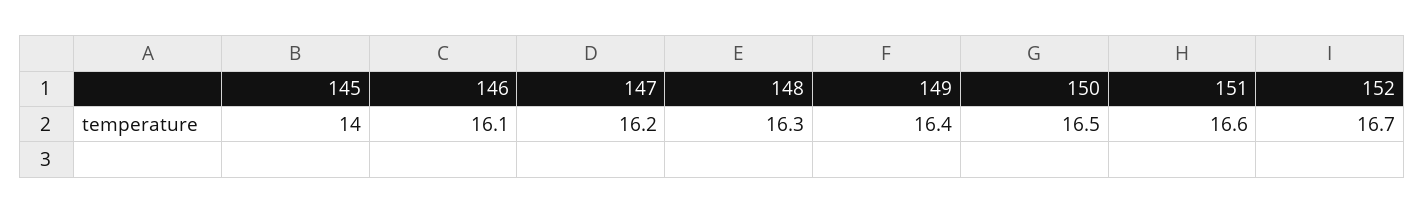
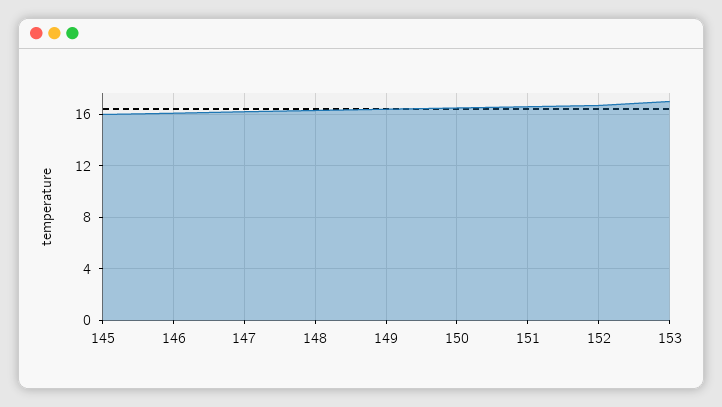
  {
-   "145": 14,
+   "145": 16,
    "146": 16.1,
    "147": 16.2,
    "148": 16.3,
    "149": 16.4,
    "150": 16.5,
    "151": 16.6,
-   "152": 16.7
+   "152": 16.7,
+   "153": 17
  }

